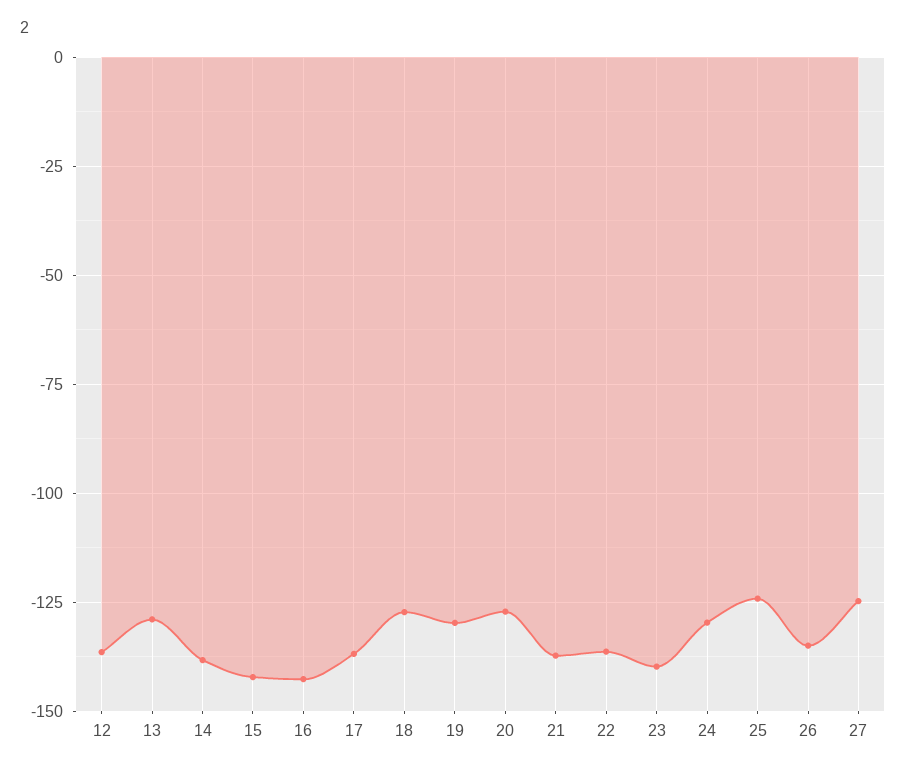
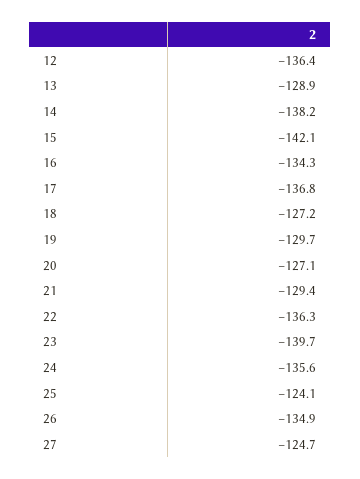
  {
    "12": -136.4,
    "13": -128.9,
    "14": -138.2,
    "15": -142.1,
-   "16": -142.5,
+   "16": -134.3,
    "17": -136.8,
    "18": -127.2,
    "19": -129.7,
    "20": -127.1,
-   "21": -137.5,
+   "21": -129.4,
    "22": -136.3,
    "23": -139.7,
-   "24": -130,
+   "24": -135.6,
    "25": -124.1,
    "26": -134.9,
    "27": -124.7
  }

